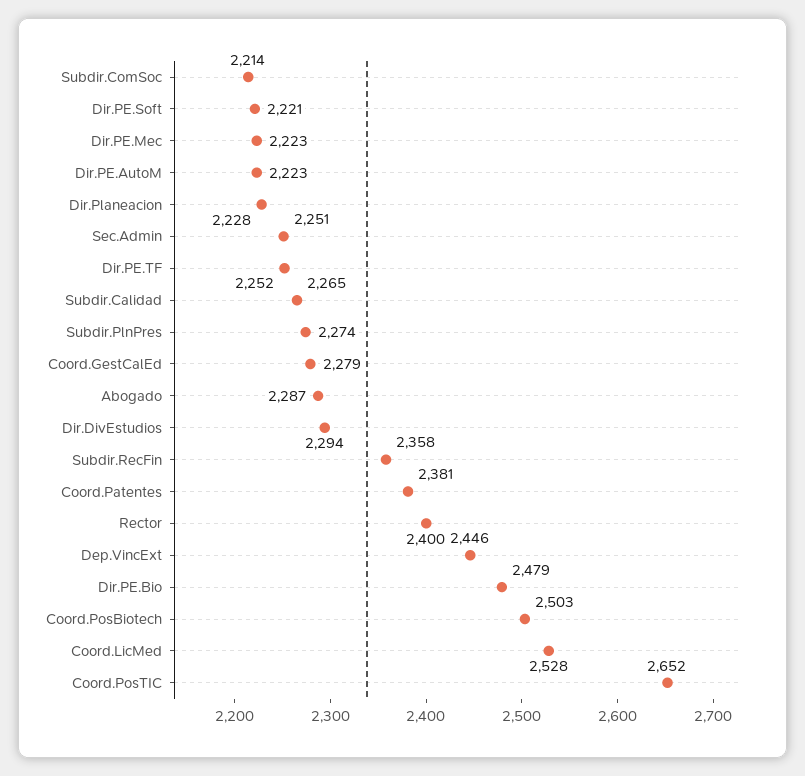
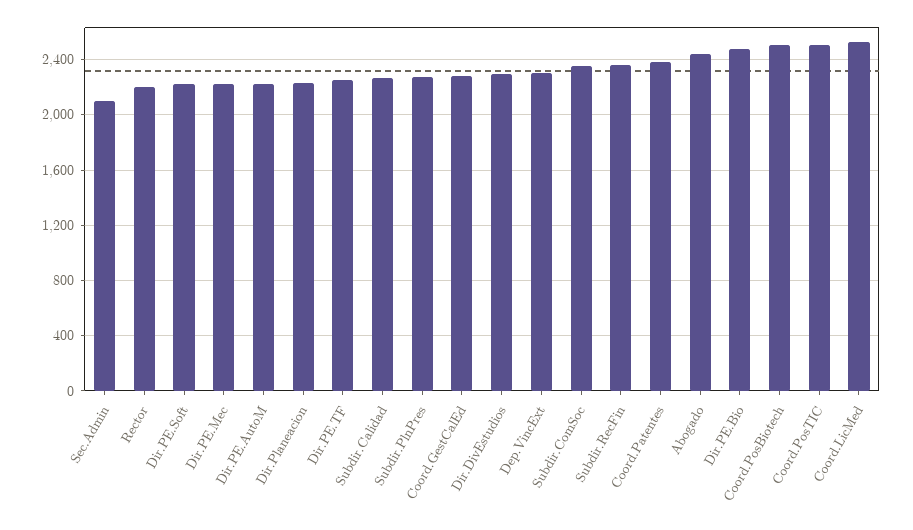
  {
-   "Subdir.ComSoc": 2214,
+   "Subdir.ComSoc": 2350,
    "Dir.PE.Soft": 2221,
    "Dir.PE.Mec": 2223,
    "Dir.PE.AutoM": 2223,
    "Dir.Planeacion": 2228,
-   "Sec.Admin": 2251,
+   "Sec.Admin": 2100,
    "Dir.PE.TF": 2252,
    "Subdir.Calidad": 2265,
    "Subdir.PlnPres": 2274,
    "Coord.GestCalEd": 2279,
-   "Abogado": 2287,
+   "Abogado": 2450,
    "Dir.DivEstudios": 2294,
    "Subdir.RecFin": 2358,
    "Coord.Patentes": 2381,
-   "Rector": 2400,
+   "Rector": 2200,
-   "Dep.VincExt": 2446,
+   "Dep.VincExt": 2300,
    "Dir.PE.Bio": 2479,
    "Coord.PosBiotech": 2503,
    "Coord.LicMed": 2528,
-   "Coord.PosTIC": 2652
+   "Coord.PosTIC": 2500
  }

